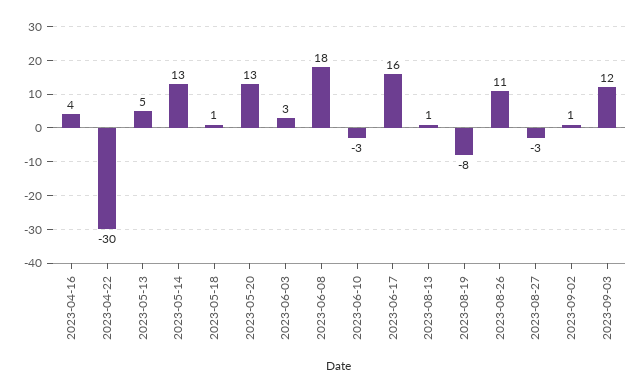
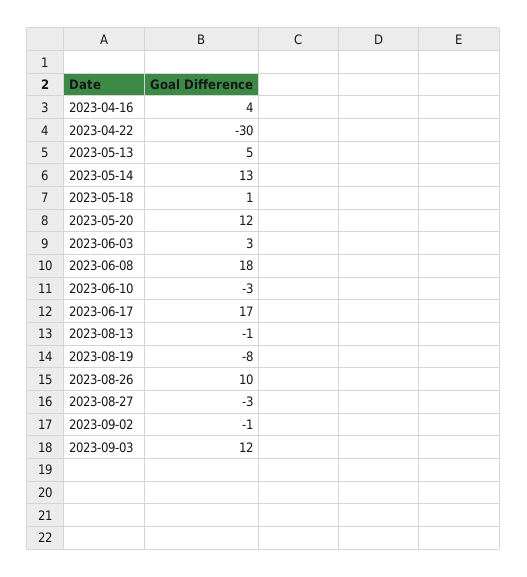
  {
    "2023-04-16": 4,
    "2023-04-22": -30,
    "2023-05-13": 5,
    "2023-05-14": 13,
    "2023-05-18": 1,
-   "2023-05-20": 13,
+   "2023-05-20": 12,
    "2023-06-03": 3,
    "2023-06-08": 18,
    "2023-06-10": -3,
-   "2023-06-17": 16,
+   "2023-06-17": 17,
-   "2023-08-13": 1,
+   "2023-08-13": -1,
    "2023-08-19": -8,
-   "2023-08-26": 11,
+   "2023-08-26": 10,
    "2023-08-27": -3,
-   "2023-09-02": 1,
+   "2023-09-02": -1,
    "2023-09-03": 12
  }

